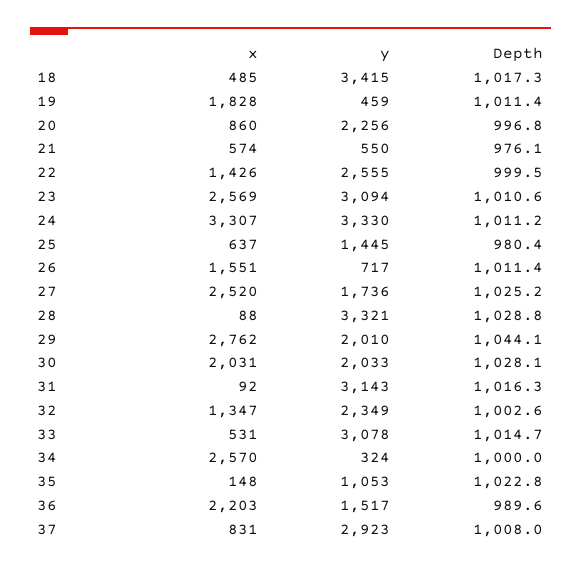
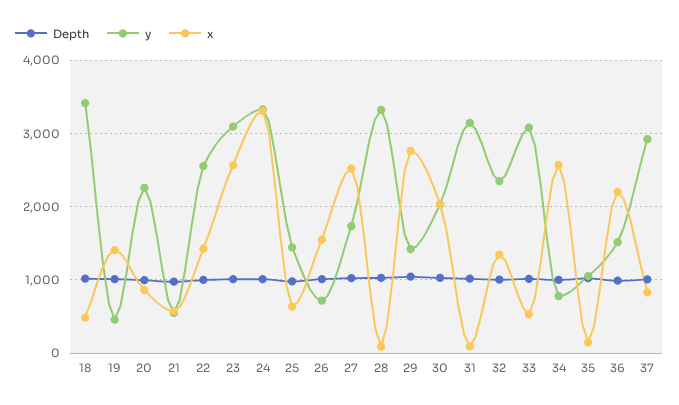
  {
    "x": {
      "18": 485,
-     "19": 1828,
+     "19": 1400,
      "20": 860,
      "21": 574,
      "22": 1426,
      "23": 2569,
      "24": 3307,
      "25": 637,
      "26": 1551,
      "27": 2520,
      "28": 88,
      "29": 2762,
      "30": 2031,
      "31": 92,
      "32": 1347,
      "33": 531,
      "34": 2570,
      "35": 148,
      "36": 2203,
      "37": 831
    },
    "y": {
      "18": 3415,
      "19": 459,
      "20": 2256,
      "21": 550,
      "22": 2555,
      "23": 3094,
      "24": 3330,
      "25": 1445,
      "26": 717,
      "27": 1736,
      "28": 3321,
-     "29": 2010,
+     "29": 1400,
      "30": 2033,
      "31": 3143,
      "32": 2349,
      "33": 3078,
-     "34": 324,
+     "34": 800,
      "35": 1053,
      "36": 1517,
      "37": 2923
    },
    "Depth": {
      "18": 1017.3,
      "19": 1011.4,
      "20": 996.8,
      "21": 976.1,
      "22": 999.5,
      "23": 1010.6,
      "24": 1011.2,
      "25": 980.4,
      "26": 1011.4,
      "27": 1025.2,
      "28": 1028.8,
      "29": 1044.1,
      "30": 1028.1,
      "31": 1016.3,
      "32": 1002.6,
      "33": 1014.7,
      "34": 1000,
      "35": 1022.8,
      "36": 989.6,
      "37": 1008
    }
  }

